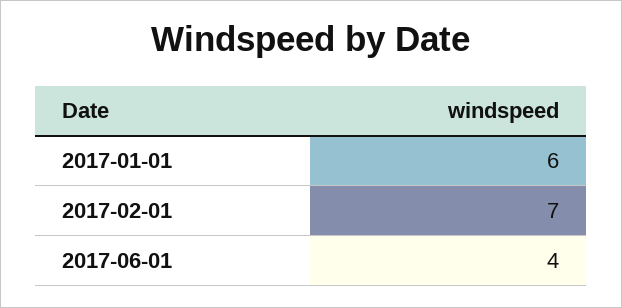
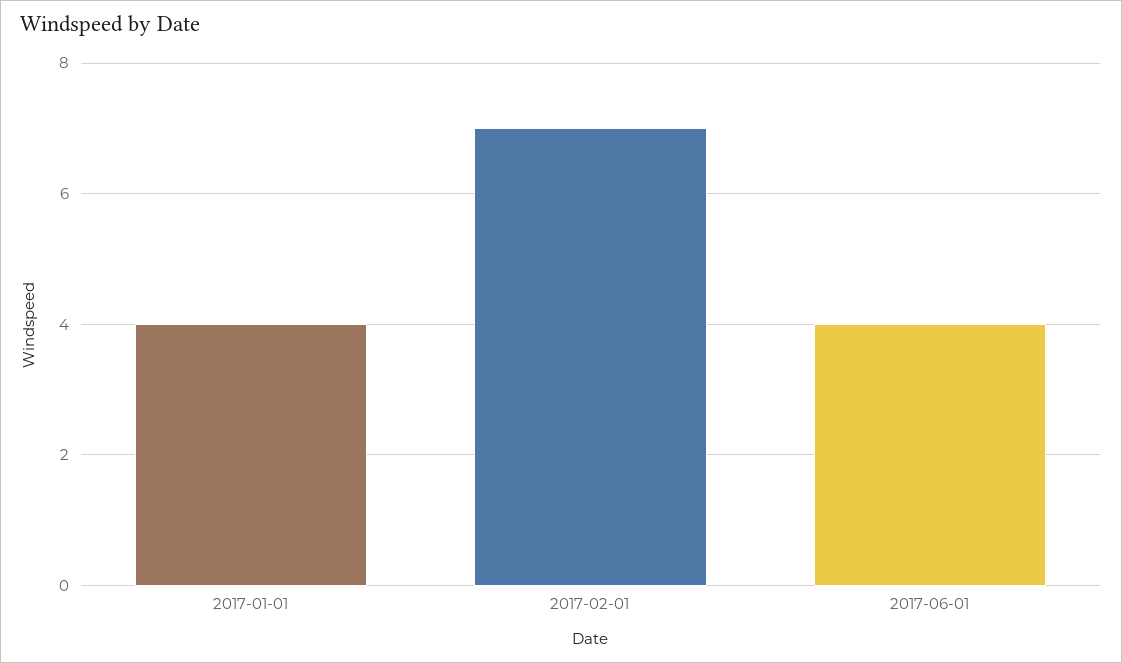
  {
-   "2017-01-01": 6,
+   "2017-01-01": 4,
    "2017-02-01": 7,
    "2017-06-01": 4
  }

